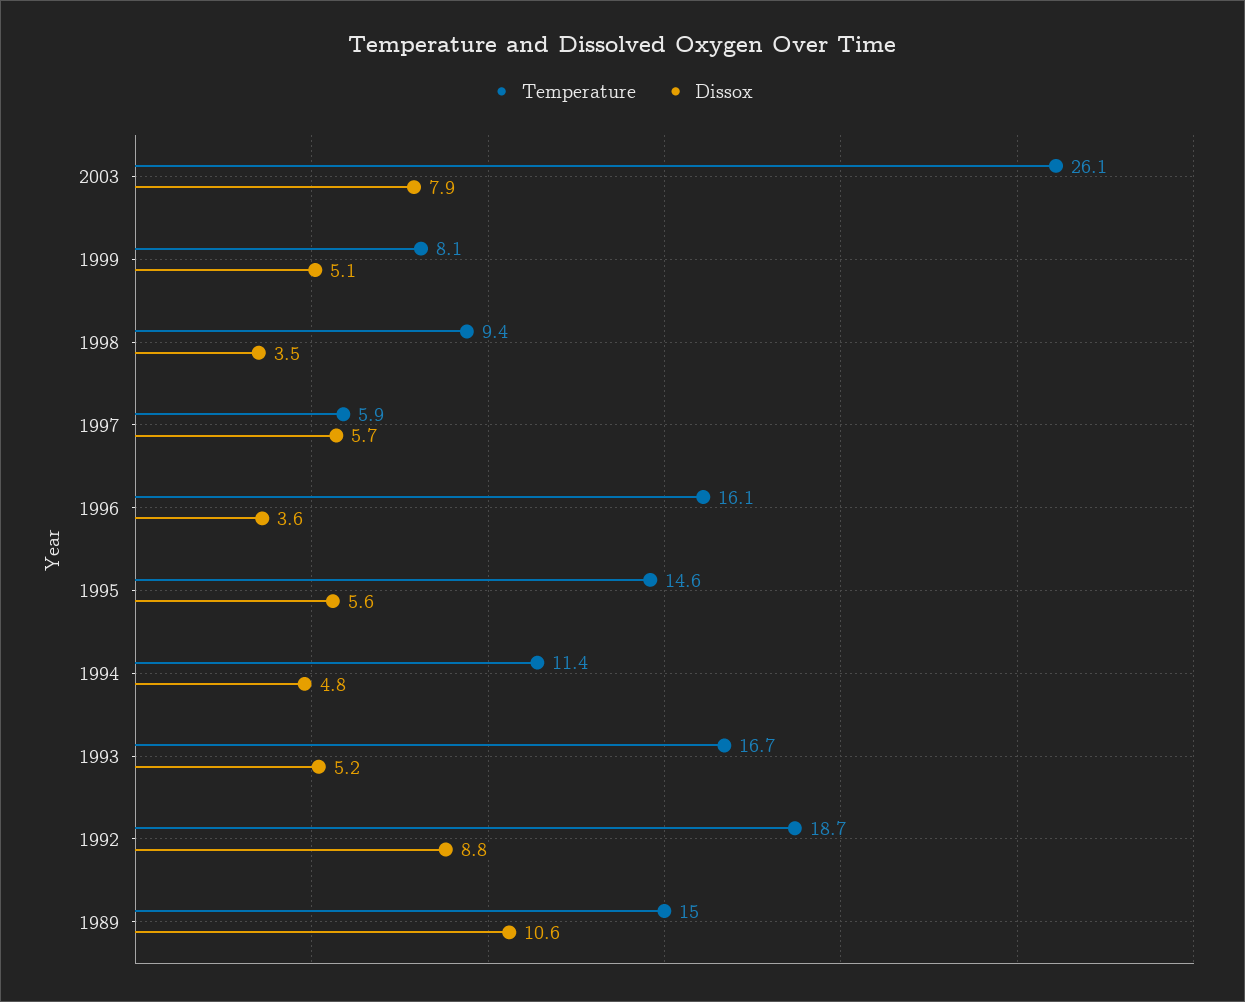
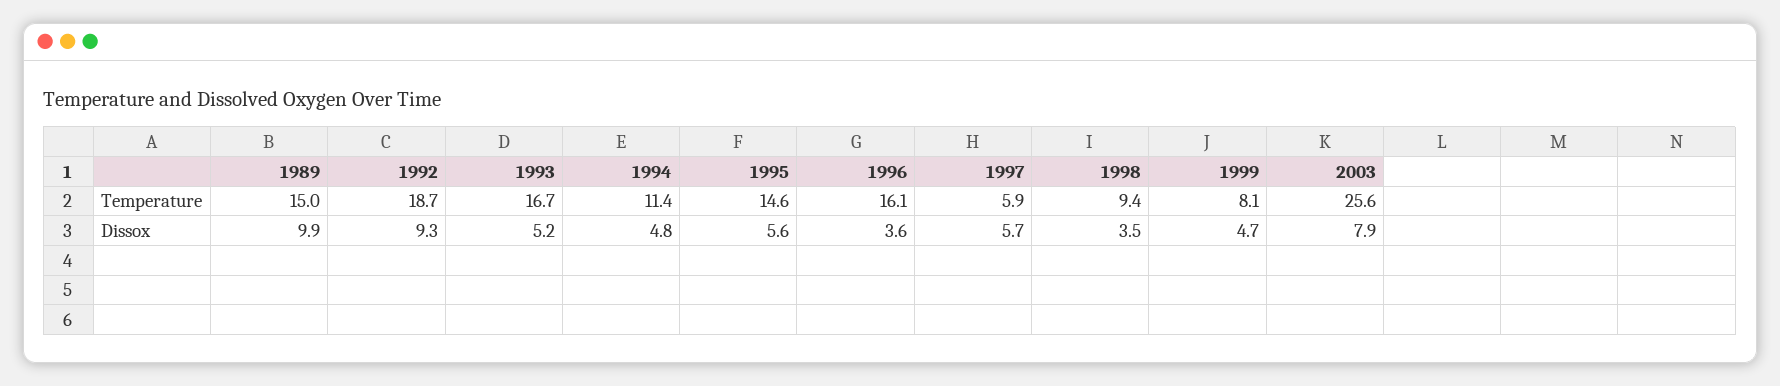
  {
    "Temperature": {
-     "2003": 26.1,
+     "2003": 25.6,
      "1999": 8.1,
      "1998": 9.4,
      "1997": 5.9,
      "1996": 16.1,
      "1995": 14.6,
      "1994": 11.4,
      "1993": 16.7,
      "1992": 18.7,
      "1989": 15
    },
    "Dissox": {
      "2003": 7.9,
-     "1999": 5.1,
+     "1999": 4.7,
      "1998": 3.5,
      "1997": 5.7,
      "1996": 3.6,
      "1995": 5.6,
      "1994": 4.8,
      "1993": 5.2,
-     "1992": 8.8,
+     "1992": 9.3,
-     "1989": 10.6
+     "1989": 9.9
    }
  }

